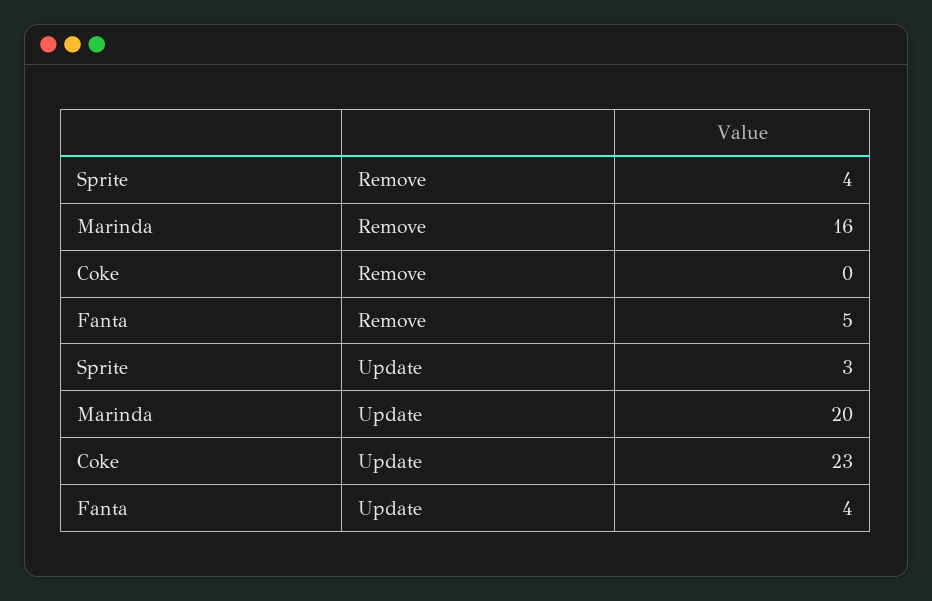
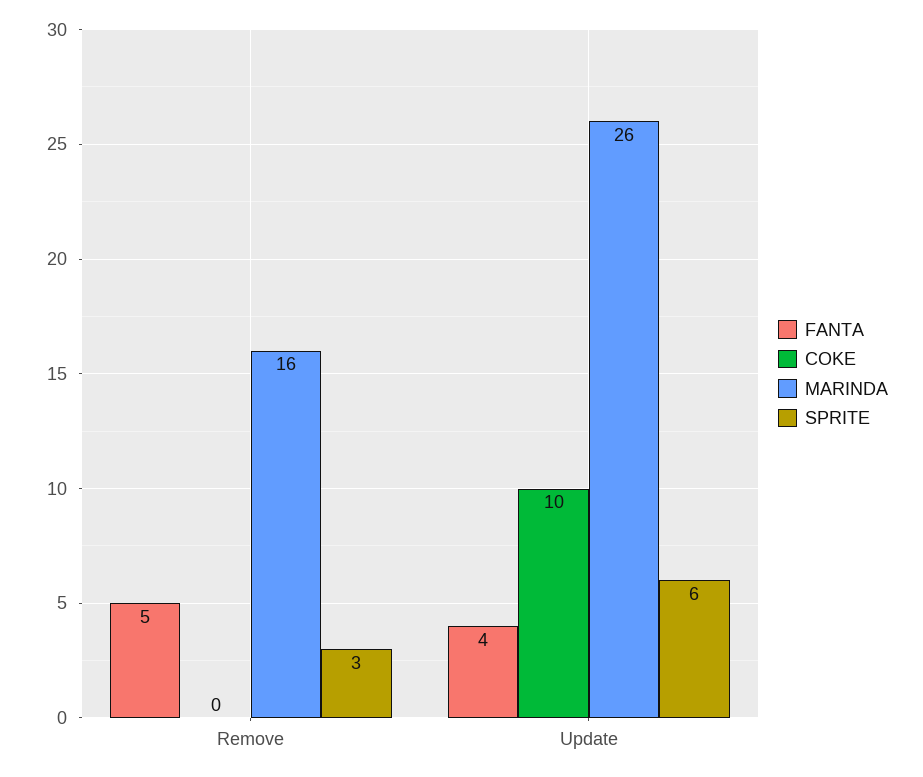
  {
    "Sprite": {
-     "Remove": 4,
+     "Remove": 3,
-     "Update": 3
+     "Update": 6
    },
    "Marinda": {
      "Remove": 16,
-     "Update": 20
+     "Update": 26
    },
    "Coke": {
      "Remove": 0,
-     "Update": 23
+     "Update": 10
    },
    "Fanta": {
      "Remove": 5,
      "Update": 4
    }
  }

